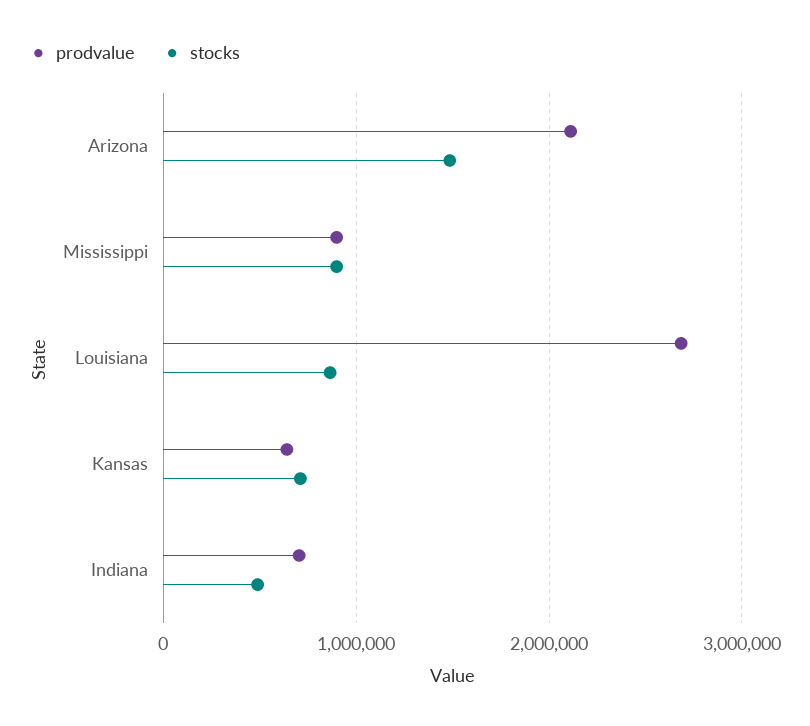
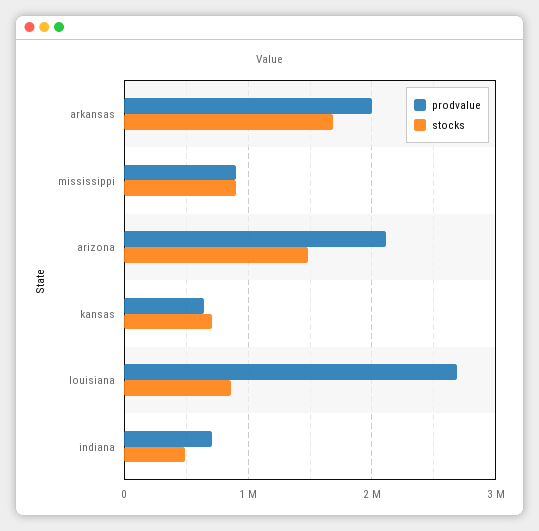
  {
    "prodvalue": {
      "Arizona": 2100000,
      "Mississippi": 900000,
      "Louisiana": 2700000,
      "Kansas": 600000,
-     "Indiana": 700000
+     "Indiana": 700000,
+     "arkansas": 2000000
    },
    "stocks": {
      "Arizona": 1500000,
      "Mississippi": 900000,
      "Louisiana": 900000,
      "Kansas": 700000,
-     "Indiana": 500000
+     "Indiana": 500000,
+     "arkansas": 1700000
    }
  }

